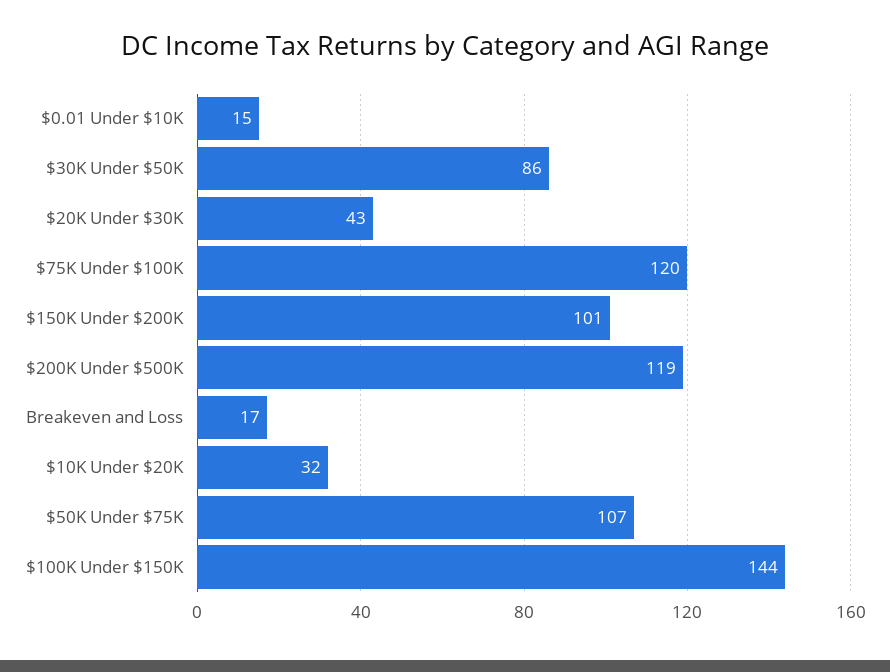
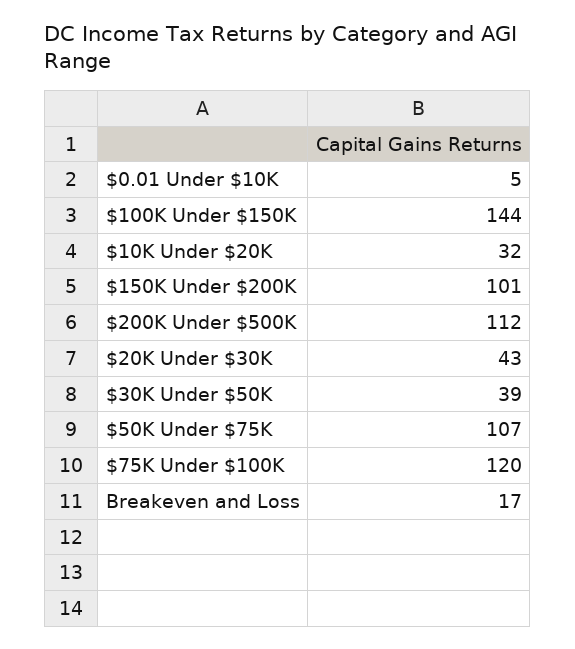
  {
-   "$0.01 Under $10K": 15,
+   "$0.01 Under $10K": 5,
-   "$30K Under $50K": 86,
+   "$30K Under $50K": 39,
    "$20K Under $30K": 43,
    "$75K Under $100K": 120,
    "$150K Under $200K": 101,
-   "$200K Under $500K": 119,
+   "$200K Under $500K": 112,
    "Breakeven and Loss": 17,
    "$10K Under $20K": 32,
    "$50K Under $75K": 107,
    "$100K Under $150K": 144
  }

